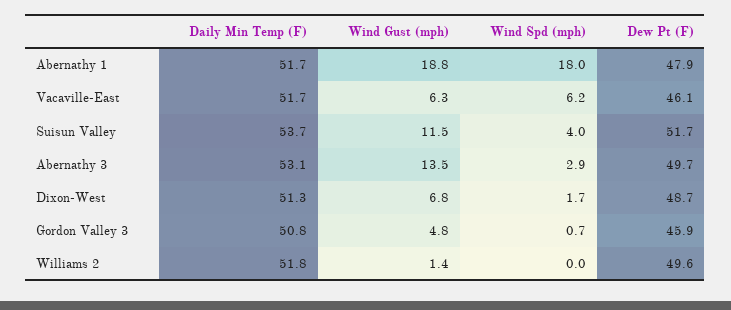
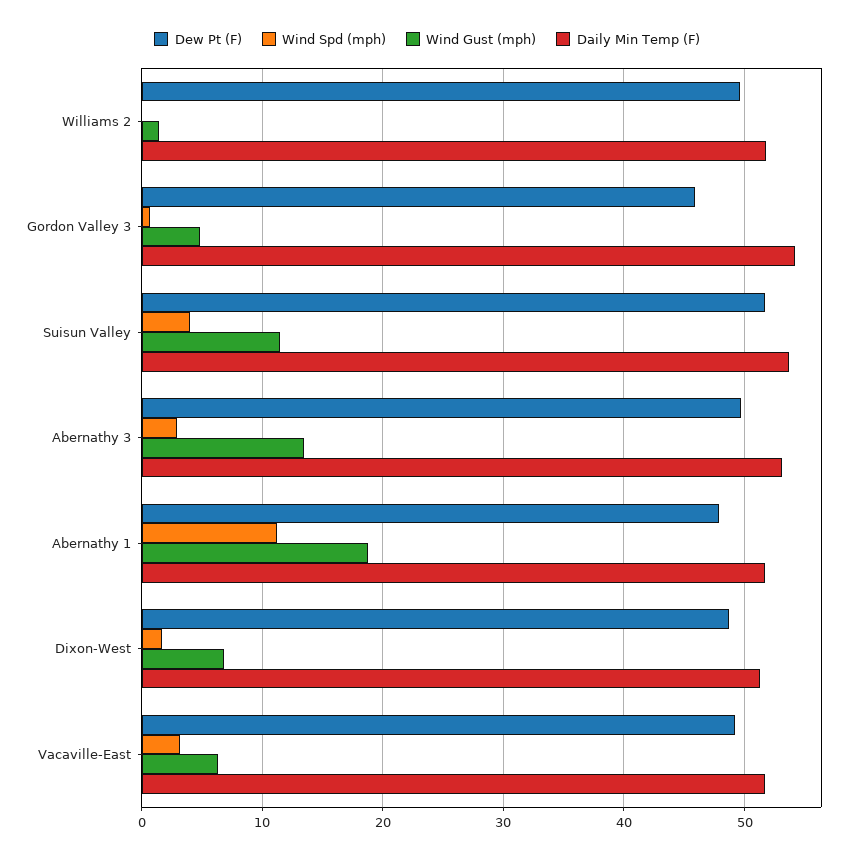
  {
    "Daily Min Temp (F)": {
      "Abernathy 1": 51.7,
      "Vacaville-East": 51.7,
      "Suisun Valley": 53.7,
      "Abernathy 3": 53.1,
      "Dixon-West": 51.3,
-     "Gordon Valley 3": 50.8,
+     "Gordon Valley 3": 54,
      "Williams 2": 51.8
    },
    "Wind Gust (mph)": {
      "Abernathy 1": 18.8,
      "Vacaville-East": 6.3,
      "Suisun Valley": 11.5,
      "Abernathy 3": 13.5,
      "Dixon-West": 6.8,
      "Gordon Valley 3": 4.8,
      "Williams 2": 1.4
    },
    "Wind Spd (mph)": {
-     "Abernathy 1": 18,
+     "Abernathy 1": 11,
-     "Vacaville-East": 6.2,
+     "Vacaville-East": 3,
      "Suisun Valley": 4,
      "Abernathy 3": 2.9,
      "Dixon-West": 1.7,
      "Gordon Valley 3": 0.7,
      "Williams 2": 0
    },
    "Dew Pt (F)": {
      "Abernathy 1": 47.9,
-     "Vacaville-East": 46.1,
+     "Vacaville-East": 49,
      "Suisun Valley": 51.7,
      "Abernathy 3": 49.7,
      "Dixon-West": 48.7,
      "Gordon Valley 3": 45.9,
      "Williams 2": 49.6
    }
  }

